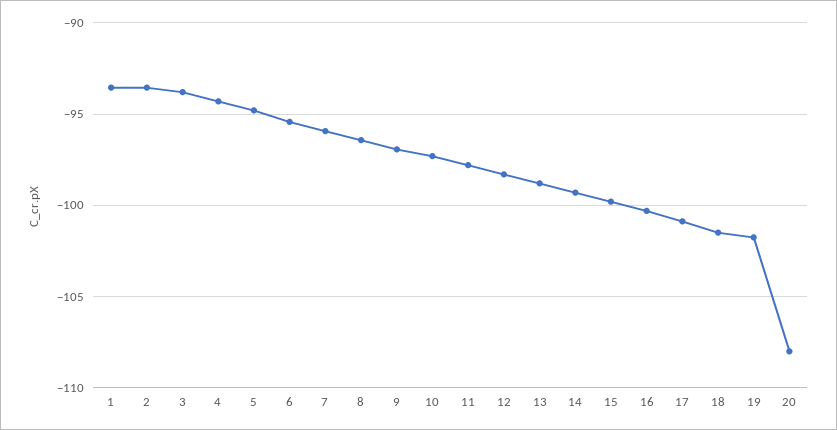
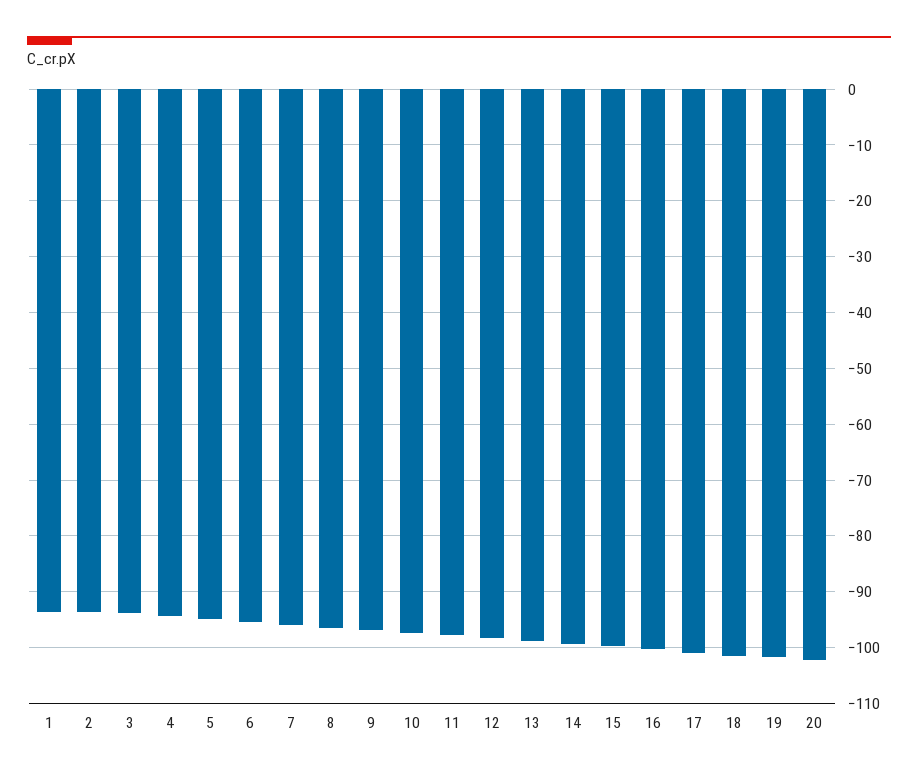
  {
    "1": -93.5,
    "2": -93.5,
    "3": -94,
    "4": -94.5,
    "5": -95,
    "6": -95.5,
    "7": -96,
    "8": -96.5,
    "9": -97,
    "10": -97.5,
    "11": -98,
    "12": -98.5,
    "13": -99,
    "14": -99.5,
    "15": -100,
    "16": -100.5,
    "17": -101,
    "18": -101.5,
    "19": -102,
-   "20": -108
+   "20": -102
  }

